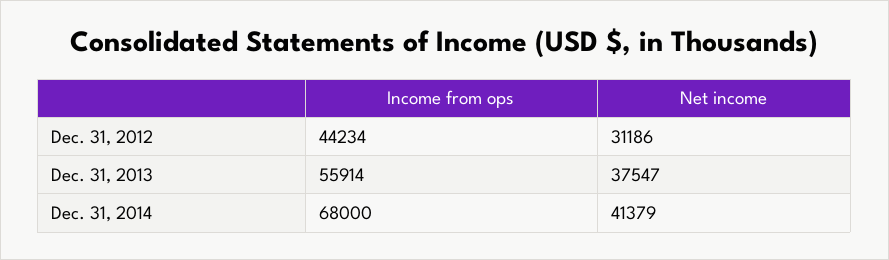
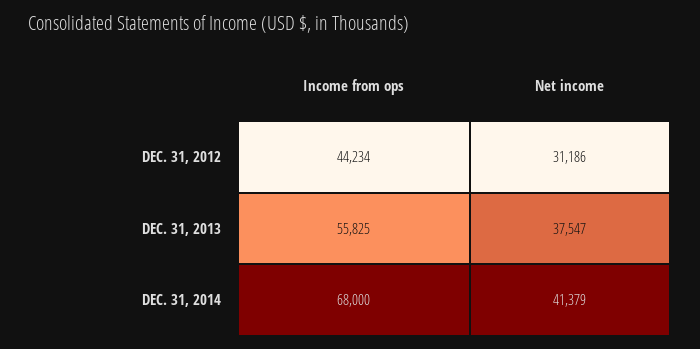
  {
    "Income from ops": {
      "Dec. 31, 2012": 44234,
-     "Dec. 31, 2013": 55914,
+     "Dec. 31, 2013": 55825,
      "Dec. 31, 2014": 68000
    },
    "Net income": {
      "Dec. 31, 2012": 31186,
      "Dec. 31, 2013": 37547,
      "Dec. 31, 2014": 41379
    }
  }

